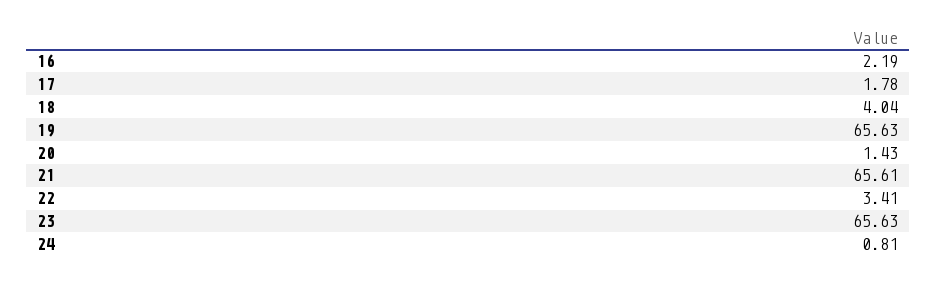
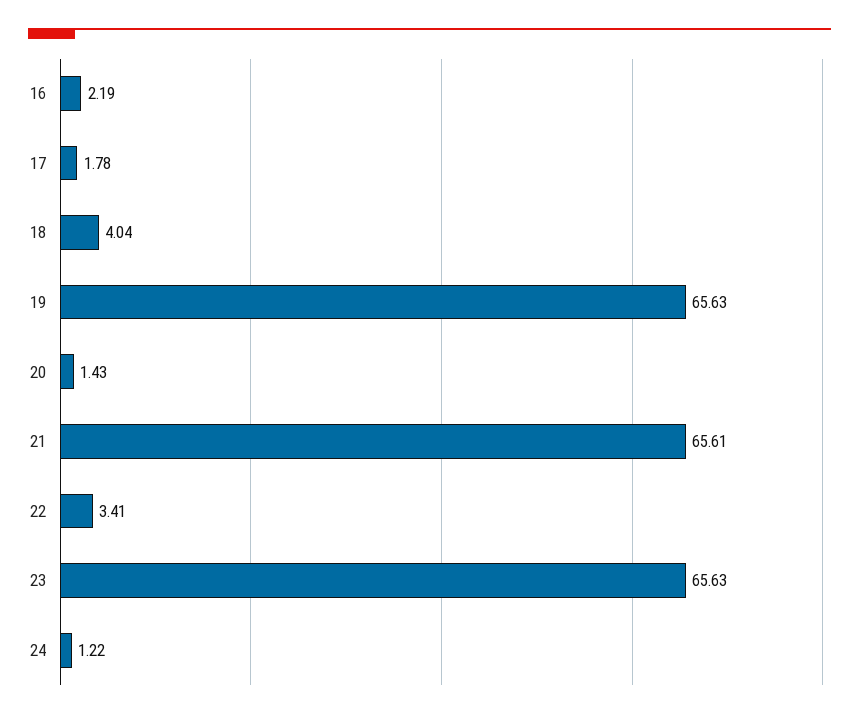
  {
    "16": 2.19,
    "17": 1.78,
    "18": 4.04,
    "19": 65.63,
    "20": 1.43,
    "21": 65.61,
    "22": 3.41,
    "23": 65.63,
-   "24": 0.81
+   "24": 1.22
  }

